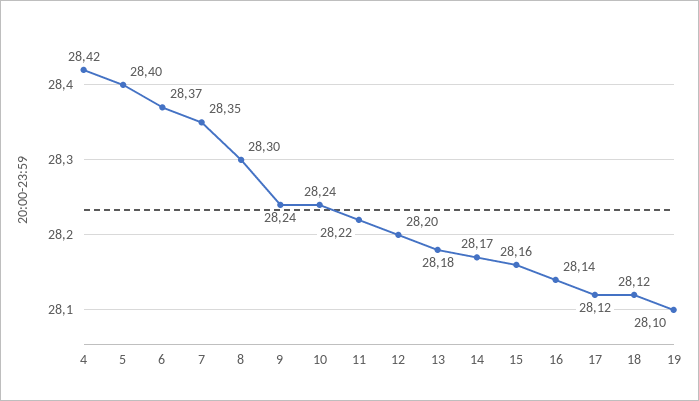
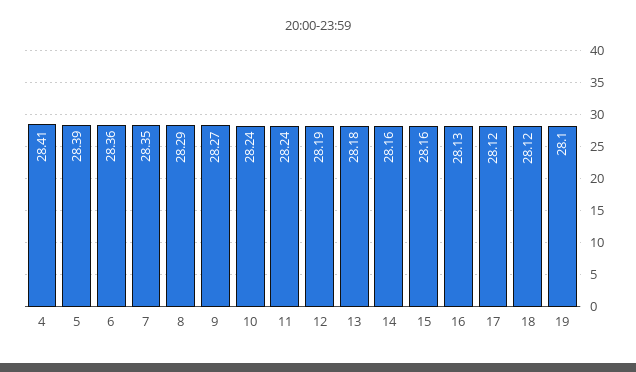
  {
-   "4": 28.42,
+   "4": 28.41,
-   "5": 28.4,
+   "5": 28.39,
-   "6": 28.37,
+   "6": 28.36,
    "7": 28.35,
-   "8": 28.3,
+   "8": 28.29,
-   "9": 28.24,
+   "9": 28.27,
    "10": 28.24,
-   "11": 28.22,
+   "11": 28.24,
-   "12": 28.2,
+   "12": 28.19,
    "13": 28.18,
-   "14": 28.17,
+   "14": 28.16,
    "15": 28.16,
-   "16": 28.14,
+   "16": 28.13,
    "17": 28.12,
    "18": 28.12,
    "19": 28.1
  }

